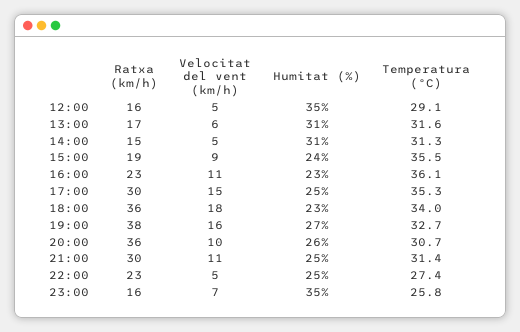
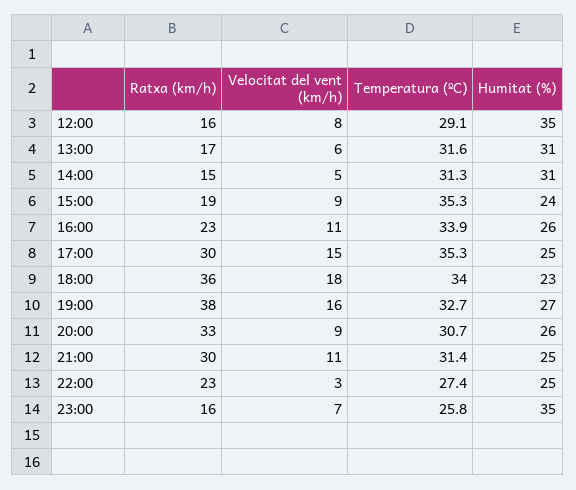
  {
    "Ratxa (km/h)": {
      "12:00": 16,
      "13:00": 17,
      "14:00": 15,
      "15:00": 19,
      "16:00": 23,
      "17:00": 30,
      "18:00": 36,
      "19:00": 38,
-     "20:00": 36,
+     "20:00": 33,
      "21:00": 30,
      "22:00": 23,
      "23:00": 16
    },
    "Velocitat del vent (km/h)": {
-     "12:00": 5,
+     "12:00": 8,
      "13:00": 6,
      "14:00": 5,
      "15:00": 9,
      "16:00": 11,
      "17:00": 15,
      "18:00": 18,
      "19:00": 16,
-     "20:00": 10,
+     "20:00": 9,
      "21:00": 11,
-     "22:00": 5,
+     "22:00": 3,
      "23:00": 7
    },
    "Humitat (%)": {
      "12:00": 35,
      "13:00": 31,
      "14:00": 31,
      "15:00": 24,
-     "16:00": 23,
+     "16:00": 26,
      "17:00": 25,
      "18:00": 23,
      "19:00": 27,
      "20:00": 26,
      "21:00": 25,
      "22:00": 25,
      "23:00": 35
    },
    "Temperatura (ºC)": {
      "12:00": 29.1,
      "13:00": 31.6,
      "14:00": 31.3,
-     "15:00": 35.5,
+     "15:00": 35.3,
-     "16:00": 36.1,
+     "16:00": 33.9,
      "17:00": 35.3,
      "18:00": 34,
      "19:00": 32.7,
      "20:00": 30.7,
      "21:00": 31.4,
      "22:00": 27.4,
      "23:00": 25.8
    }
  }

